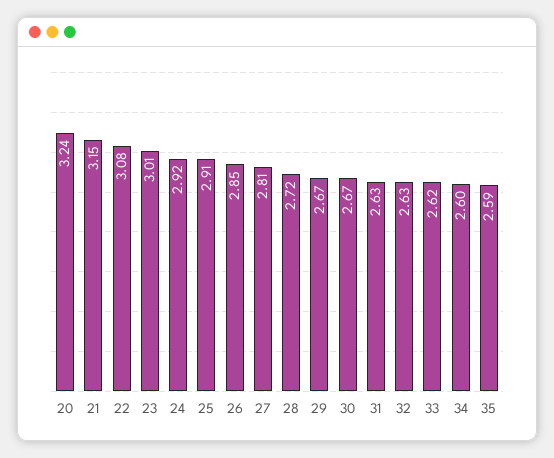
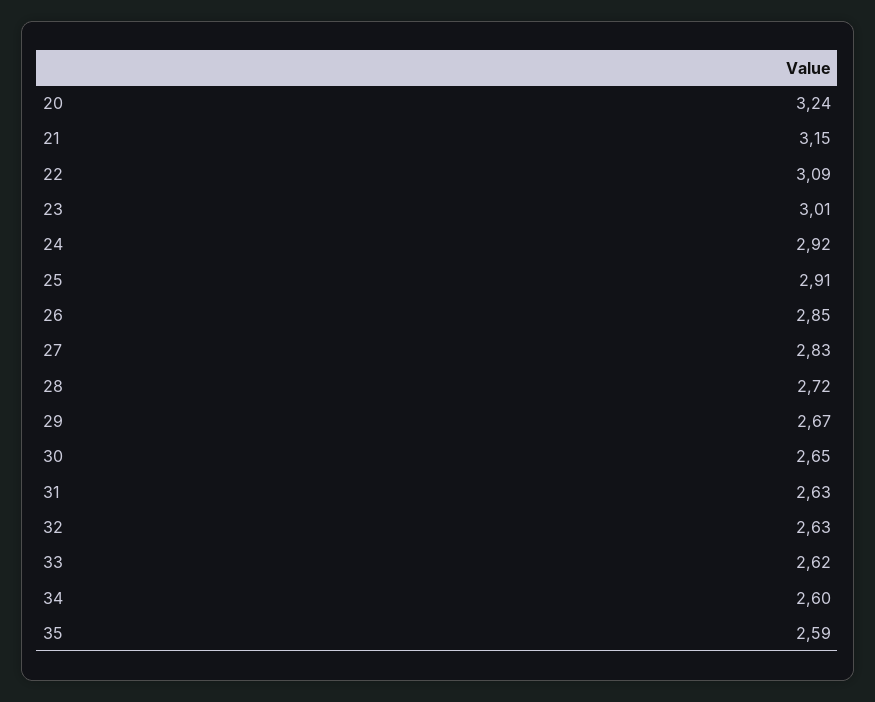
  {
    "20": 3.24,
    "21": 3.15,
-   "22": 3.08,
+   "22": 3.09,
    "23": 3.01,
    "24": 2.92,
    "25": 2.91,
    "26": 2.85,
-   "27": 2.81,
+   "27": 2.83,
    "28": 2.72,
    "29": 2.67,
-   "30": 2.67,
+   "30": 2.65,
    "31": 2.63,
    "32": 2.63,
    "33": 2.62,
    "34": 2.6,
    "35": 2.59
  }

